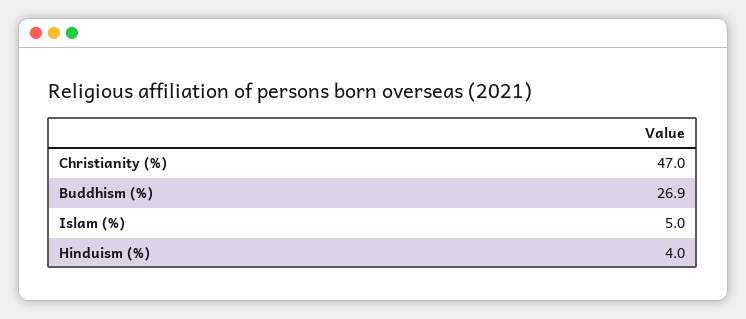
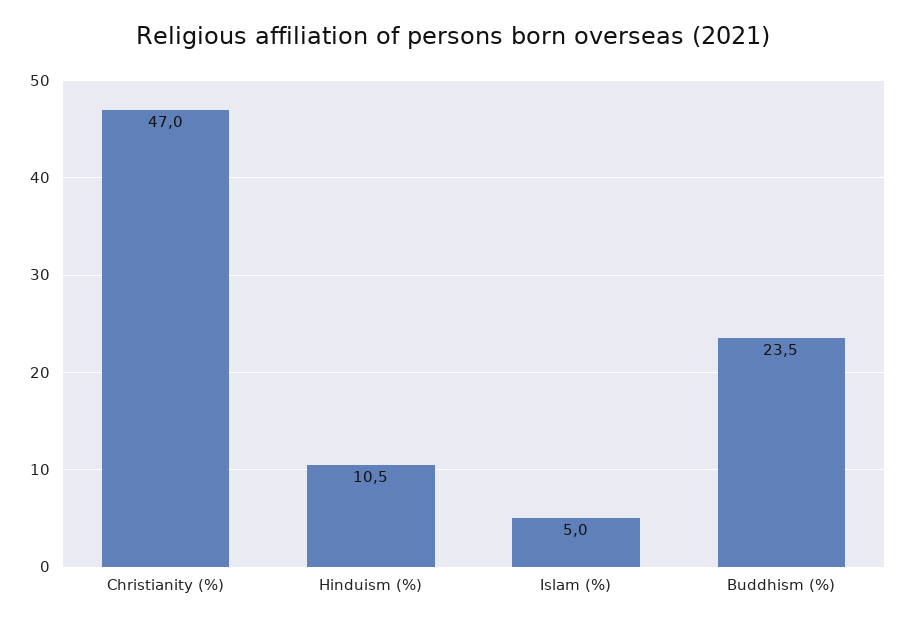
  {
    "Christianity (%)": 47,
-   "Buddhism (%)": 26.9,
+   "Buddhism (%)": 23.5,
    "Islam (%)": 5,
-   "Hinduism (%)": 4
+   "Hinduism (%)": 10.5
  }

